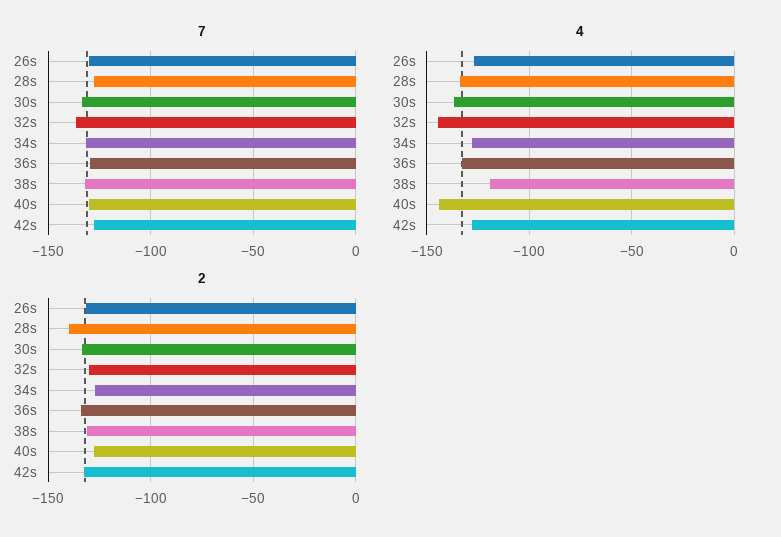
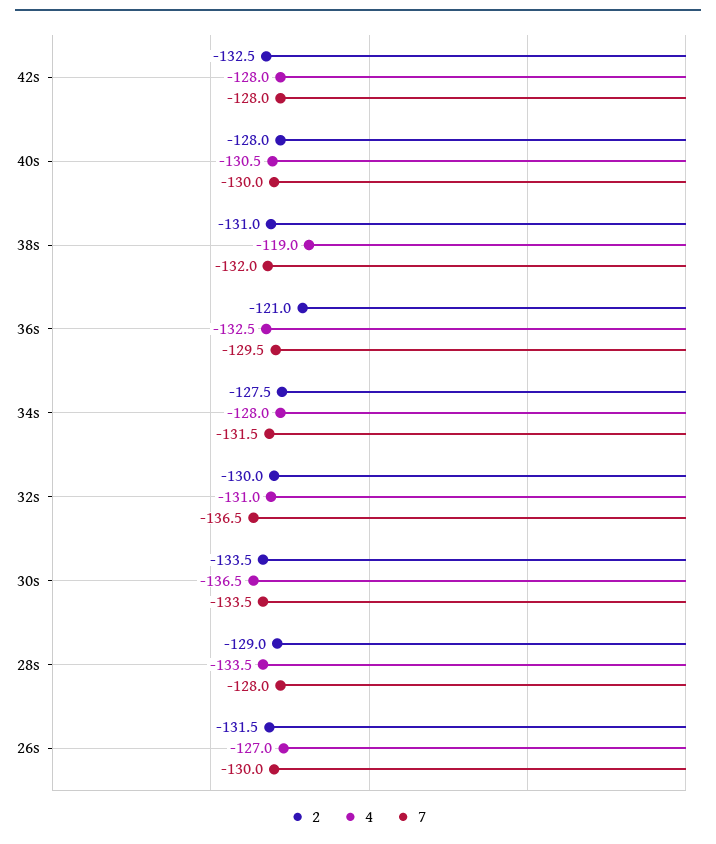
  {
    "7": {
      "26s": -130,
      "28s": -128,
      "30s": -133.5,
      "32s": -136.5,
      "34s": -131.5,
      "36s": -129.5,
      "38s": -132,
      "40s": -130,
      "42s": -128
    },
    "4": {
      "26s": -127,
      "28s": -133.5,
      "30s": -136.5,
-     "32s": -145,
+     "32s": -131,
      "34s": -128,
      "36s": -132.5,
      "38s": -119,
-     "40s": -145,
+     "40s": -130.5,
      "42s": -128
    },
    "2": {
      "26s": -131.5,
-     "28s": -140,
+     "28s": -129,
      "30s": -133.5,
      "32s": -130,
      "34s": -127.5,
-     "36s": -135,
+     "36s": -121,
      "38s": -131,
      "40s": -128,
      "42s": -132.5
    }
  }

